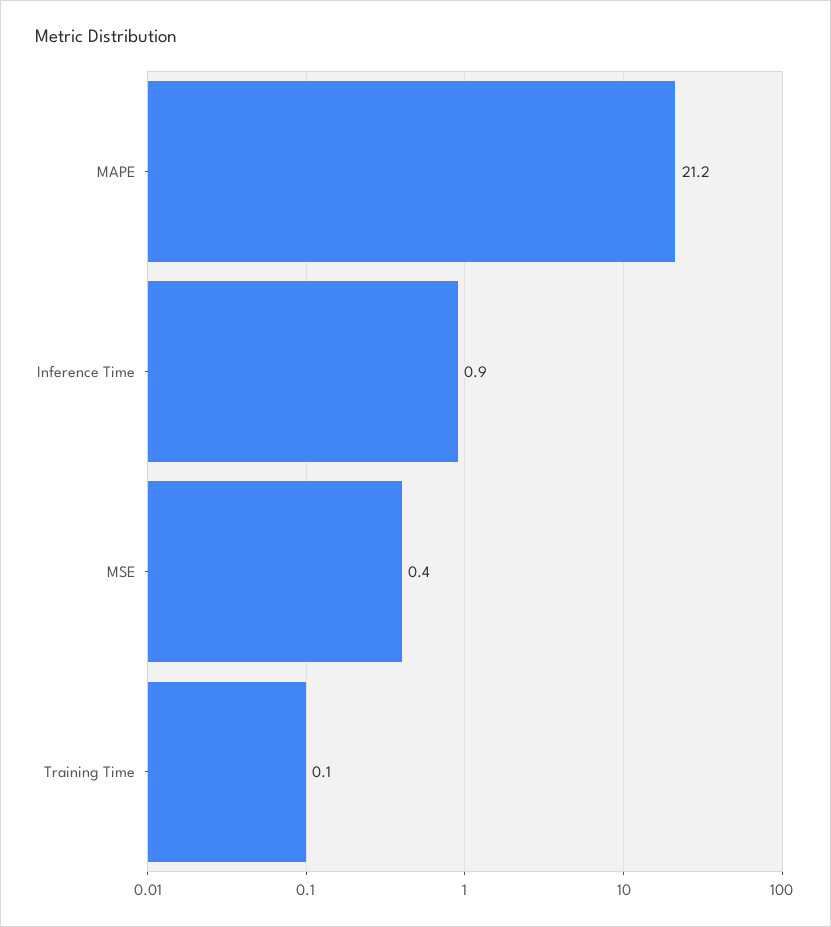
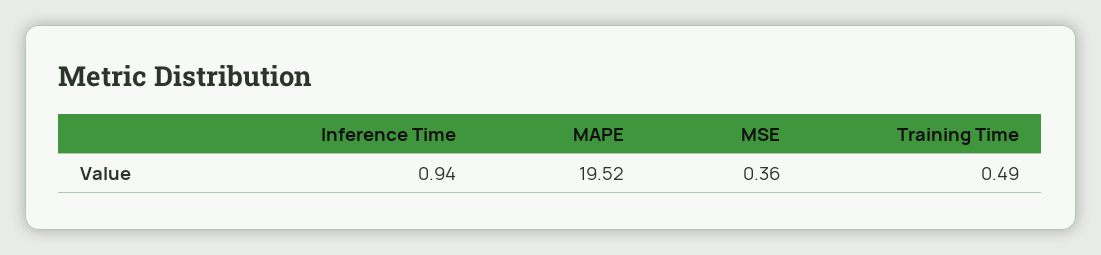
  {
-   "MAPE": 21.2,
+   "MAPE": 19.52,
    "Inference Time": 0.94,
    "MSE": 0.36,
-   "Training Time": 0.1
+   "Training Time": 0.49
  }

